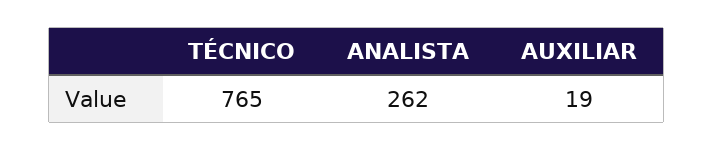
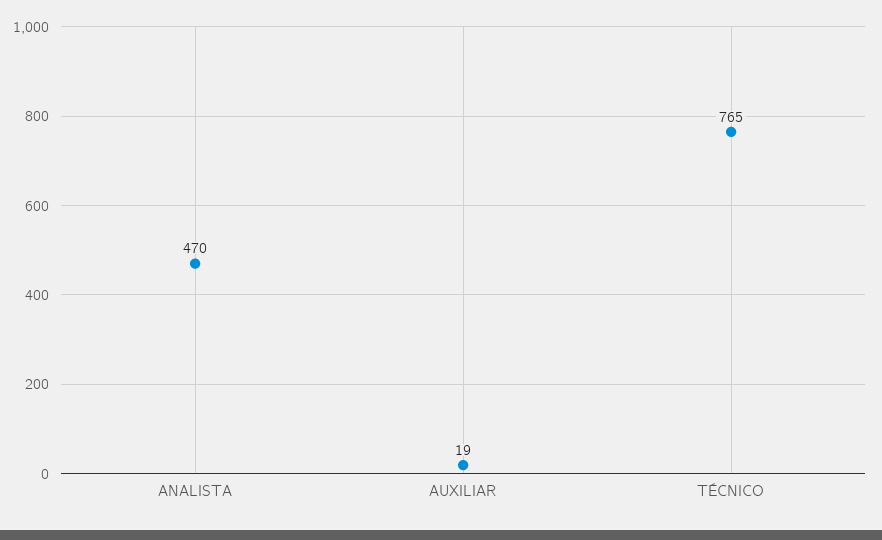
  {
    "TÉCNICO": 765,
-   "ANALISTA": 262,
+   "ANALISTA": 470,
    "AUXILIAR": 19
  }

